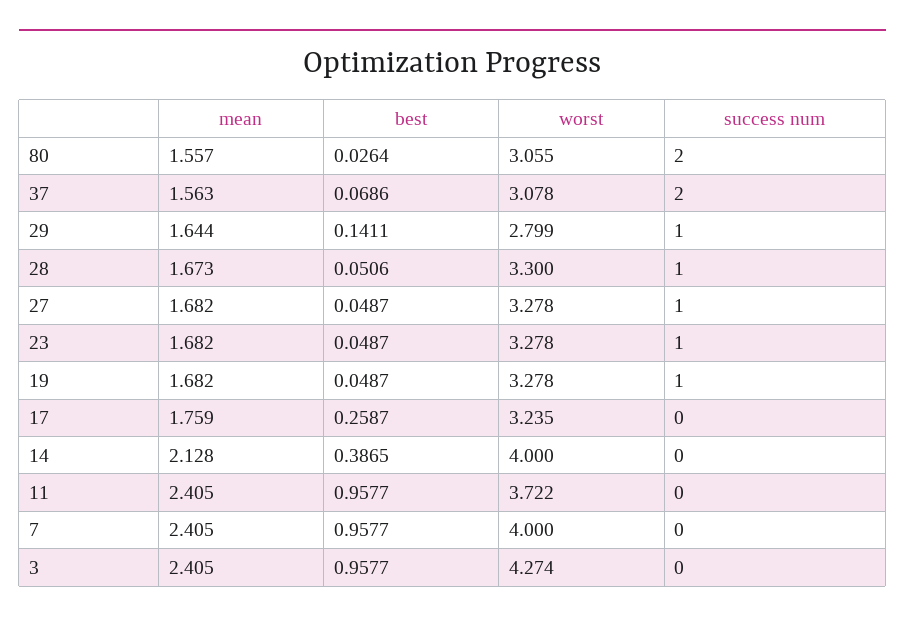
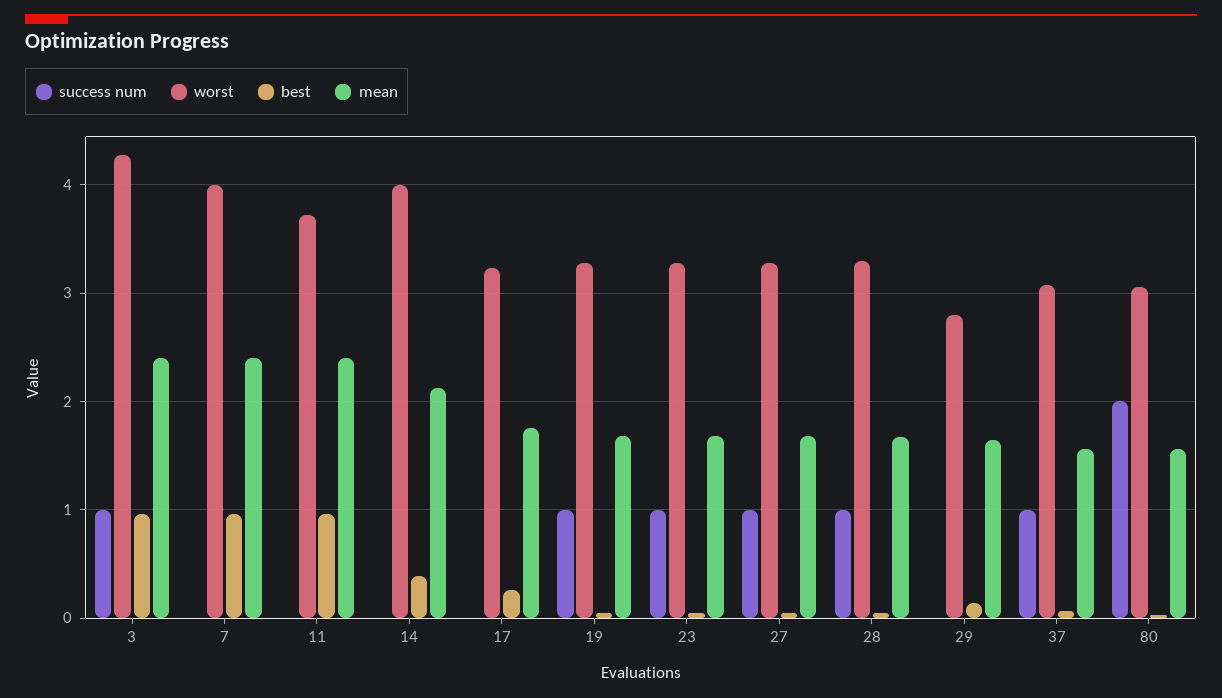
  {
    "mean": {
      "80": 1.557,
      "37": 1.563,
      "29": 1.644,
      "28": 1.673,
      "27": 1.682,
      "23": 1.682,
      "19": 1.682,
      "17": 1.759,
      "14": 2.128,
      "11": 2.405,
      "7": 2.405,
      "3": 2.405
    },
    "best": {
      "80": 0.0264,
      "37": 0.0686,
      "29": 0.1411,
      "28": 0.0506,
      "27": 0.0487,
      "23": 0.0487,
      "19": 0.0487,
      "17": 0.2587,
      "14": 0.3865,
      "11": 0.9577,
      "7": 0.9577,
      "3": 0.9577
    },
    "worst": {
      "80": 3.055,
      "37": 3.078,
      "29": 2.799,
      "28": 3.3,
      "27": 3.278,
      "23": 3.278,
      "19": 3.278,
      "17": 3.235,
      "14": 4,
      "11": 3.722,
      "7": 4,
      "3": 4.274
    },
    "success num": {
      "80": 2,
-     "37": 2,
+     "37": 1,
-     "29": 1,
+     "29": 0,
      "28": 1,
      "27": 1,
      "23": 1,
      "19": 1,
      "17": 0,
      "14": 0,
      "11": 0,
      "7": 0,
-     "3": 0
+     "3": 1
    }
  }

